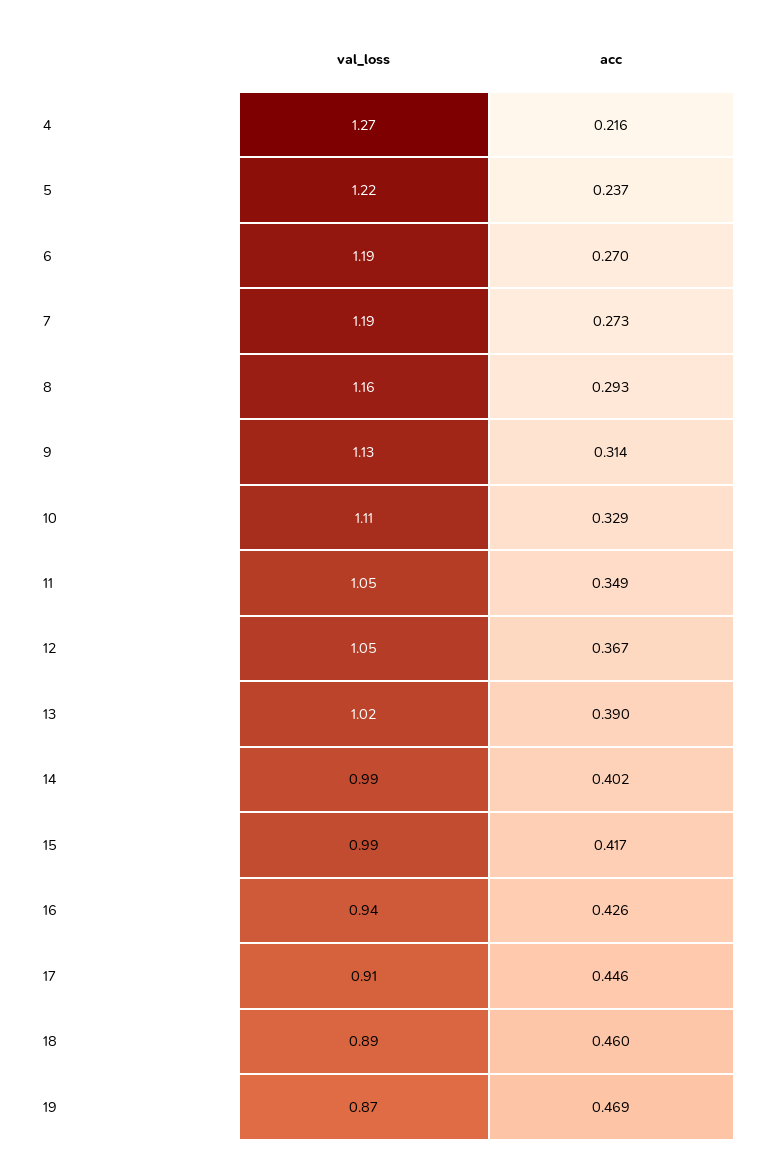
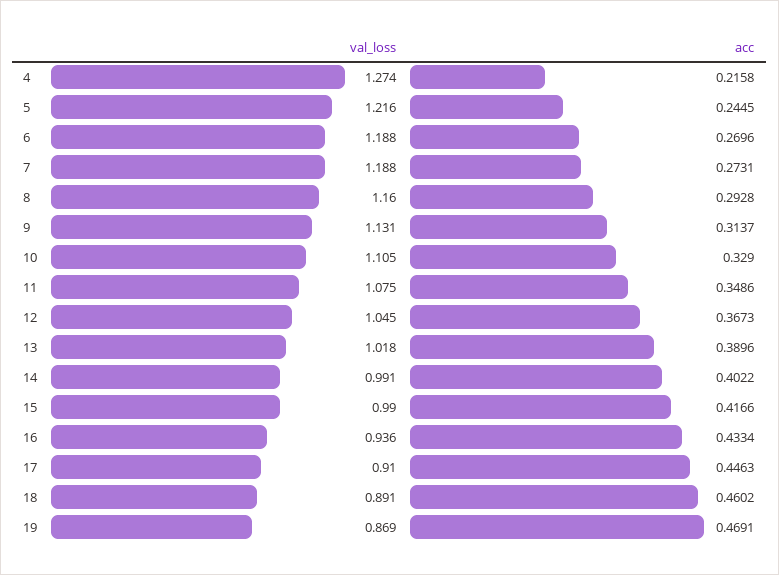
  {
    "val_loss": {
      "4": 1.274,
      "5": 1.216,
      "6": 1.188,
      "7": 1.188,
      "8": 1.16,
      "9": 1.131,
      "10": 1.105,
-     "11": 1.05,
+     "11": 1.075,
      "12": 1.045,
      "13": 1.018,
      "14": 0.991,
      "15": 0.99,
      "16": 0.936,
      "17": 0.91,
      "18": 0.891,
      "19": 0.869
    },
    "acc": {
      "4": 0.2158,
-     "5": 0.237,
+     "5": 0.2445,
      "6": 0.2696,
      "7": 0.2731,
      "8": 0.2928,
      "9": 0.3137,
      "10": 0.329,
      "11": 0.3486,
      "12": 0.3673,
      "13": 0.3896,
      "14": 0.4022,
      "15": 0.4166,
-     "16": 0.426,
+     "16": 0.4334,
      "17": 0.4463,
      "18": 0.4602,
      "19": 0.4691
    }
  }

